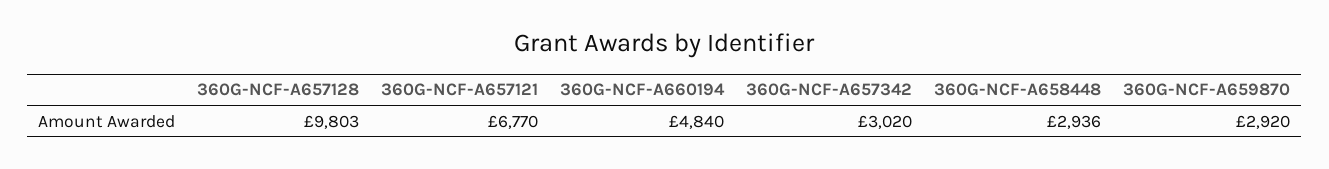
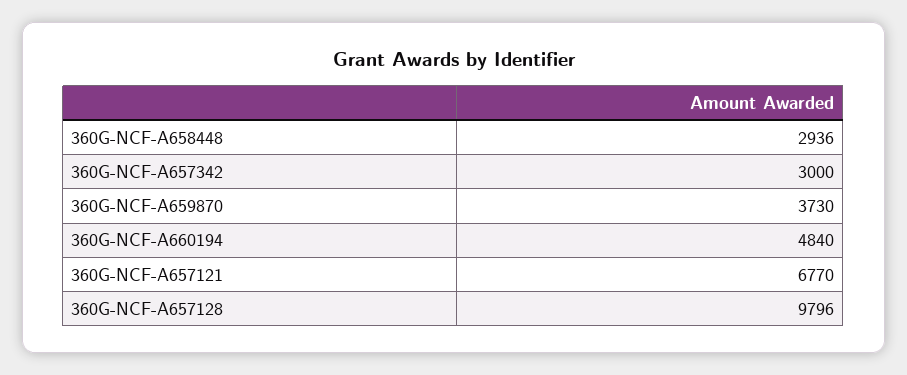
  {
-   "360G-NCF-A657128": 9803,
+   "360G-NCF-A657128": 9796,
    "360G-NCF-A657121": 6770,
    "360G-NCF-A660194": 4840,
-   "360G-NCF-A657342": 3020,
+   "360G-NCF-A657342": 3000,
    "360G-NCF-A658448": 2936,
-   "360G-NCF-A659870": 2920
+   "360G-NCF-A659870": 3730
  }

